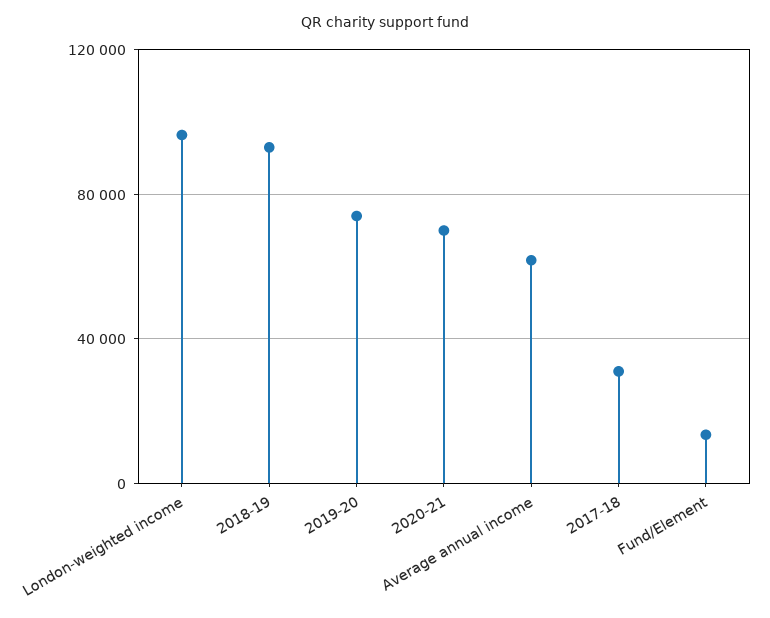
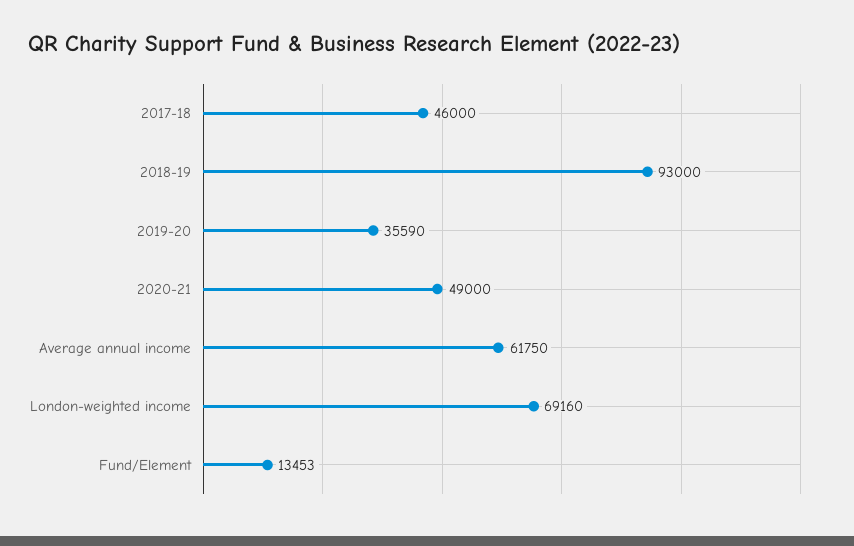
  {
-   "London-weighted income": 95000,
+   "London-weighted income": 69160,
    "2018-19": 93000,
-   "2019-20": 75000,
+   "2019-20": 35590,
-   "2020-21": 70000,
+   "2020-21": 49000,
    "Average annual income": 61750,
-   "2017-18": 30000,
+   "2017-18": 46000,
    "Fund/Element": 13453
  }

